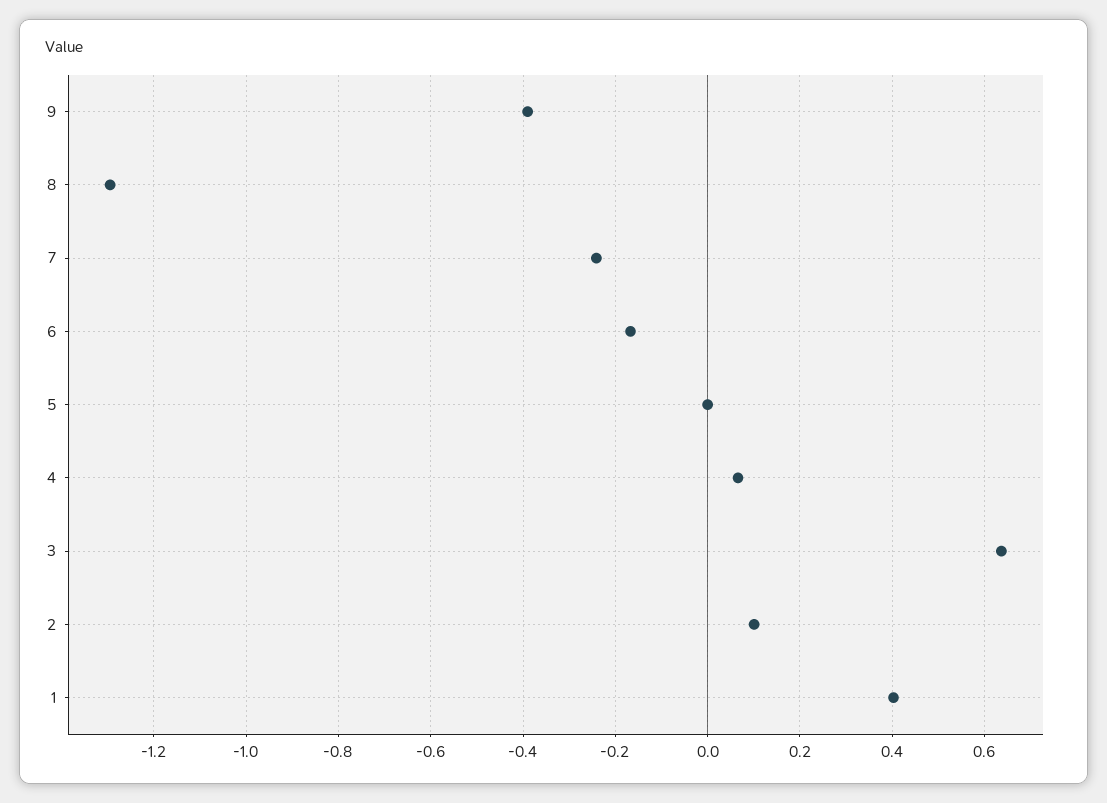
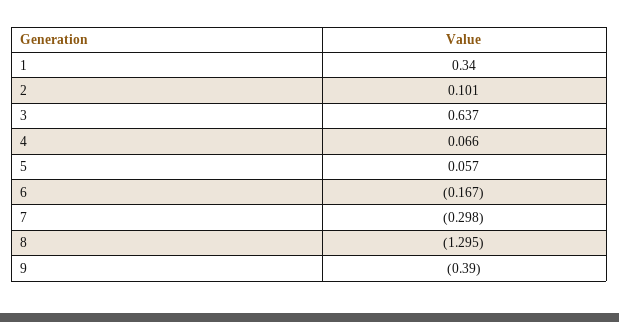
  {
    "9": -0.39,
    "8": -1.295,
-   "7": -0.24,
+   "7": -0.298,
    "6": -0.167,
-   "5": 0,
+   "5": 0.057,
    "4": 0.066,
    "3": 0.637,
    "2": 0.101,
-   "1": 0.4
+   "1": 0.34
  }

